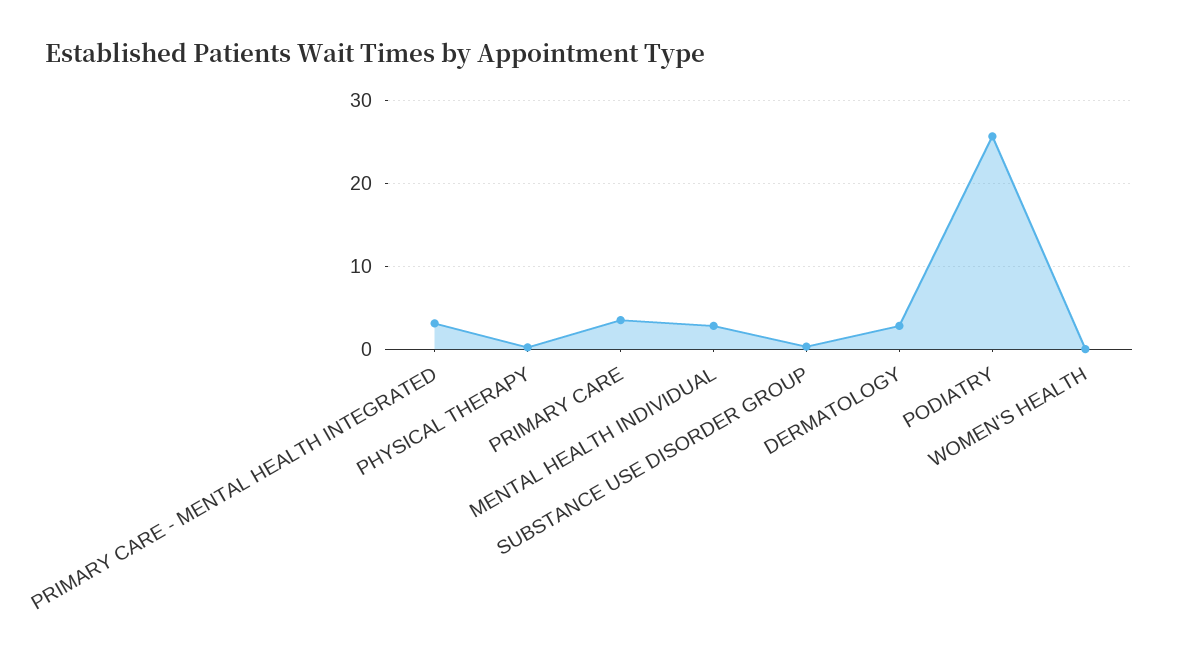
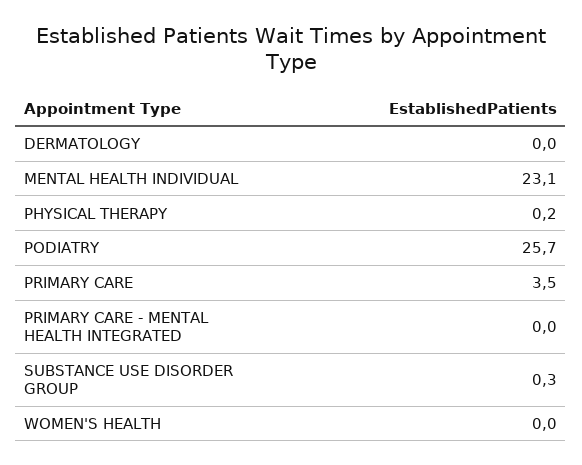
  {
-   "PRIMARY CARE - MENTAL HEALTH INTEGRATED": 3,
+   "PRIMARY CARE - MENTAL HEALTH INTEGRATED": 0,
    "PHYSICAL THERAPY": 0.2,
    "PRIMARY CARE": 3.5,
-   "MENTAL HEALTH INDIVIDUAL": 3,
+   "MENTAL HEALTH INDIVIDUAL": 23.1,
    "SUBSTANCE USE DISORDER GROUP": 0.3,
-   "DERMATOLOGY": 3,
+   "DERMATOLOGY": 0,
    "PODIATRY": 25.7,
    "WOMEN'S HEALTH": 0
  }

